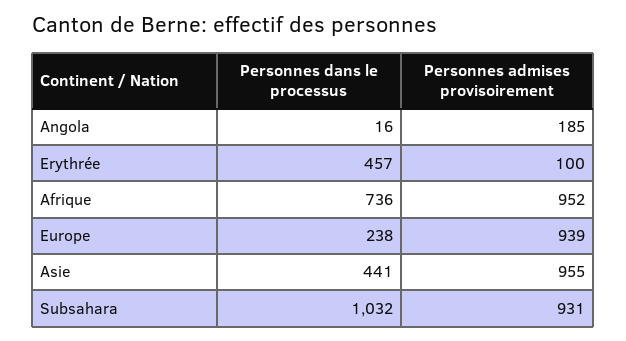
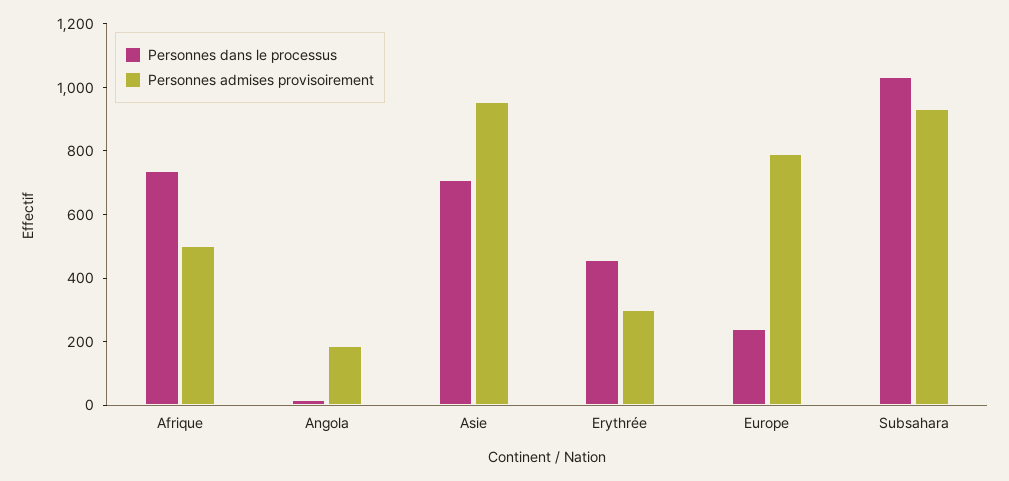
  {
    "Personnes dans le processus": {
      "Angola": 16,
      "Erythrée": 457,
      "Afrique": 736,
      "Europe": 238,
-     "Asie": 441,
+     "Asie": 700,
      "Subsahara": 1032
    },
    "Personnes admises provisoirement": {
      "Angola": 185,
-     "Erythrée": 100,
+     "Erythrée": 300,
-     "Afrique": 952,
+     "Afrique": 500,
-     "Europe": 939,
+     "Europe": 800,
      "Asie": 955,
      "Subsahara": 931
    }
  }

